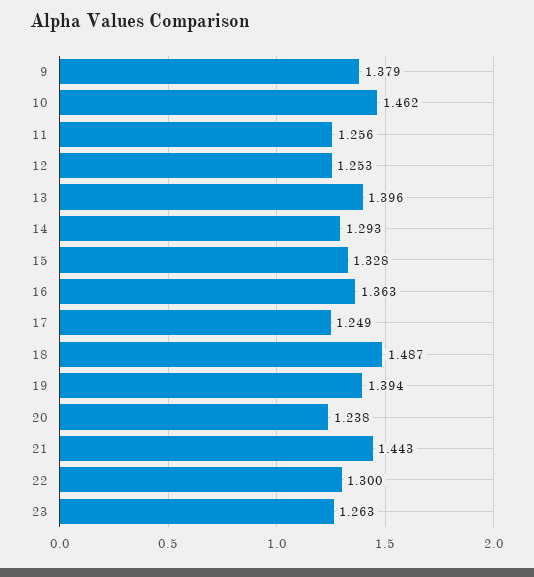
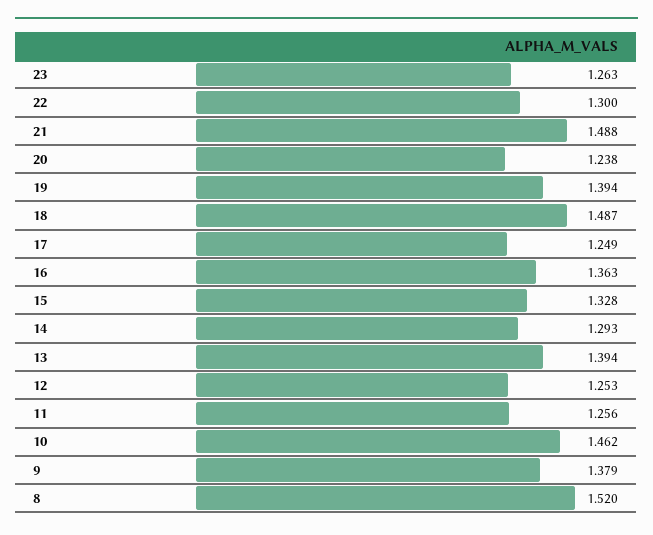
  {
    "9": 1.379,
    "10": 1.462,
    "11": 1.256,
    "12": 1.253,
-   "13": 1.396,
+   "13": 1.394,
    "14": 1.293,
    "15": 1.328,
    "16": 1.363,
    "17": 1.249,
    "18": 1.487,
    "19": 1.394,
    "20": 1.238,
-   "21": 1.443,
+   "21": 1.488,
    "22": 1.3,
-   "23": 1.263
+   "23": 1.263,
+   "8": 1.52
  }

